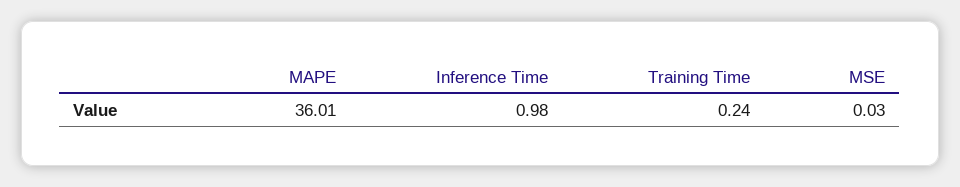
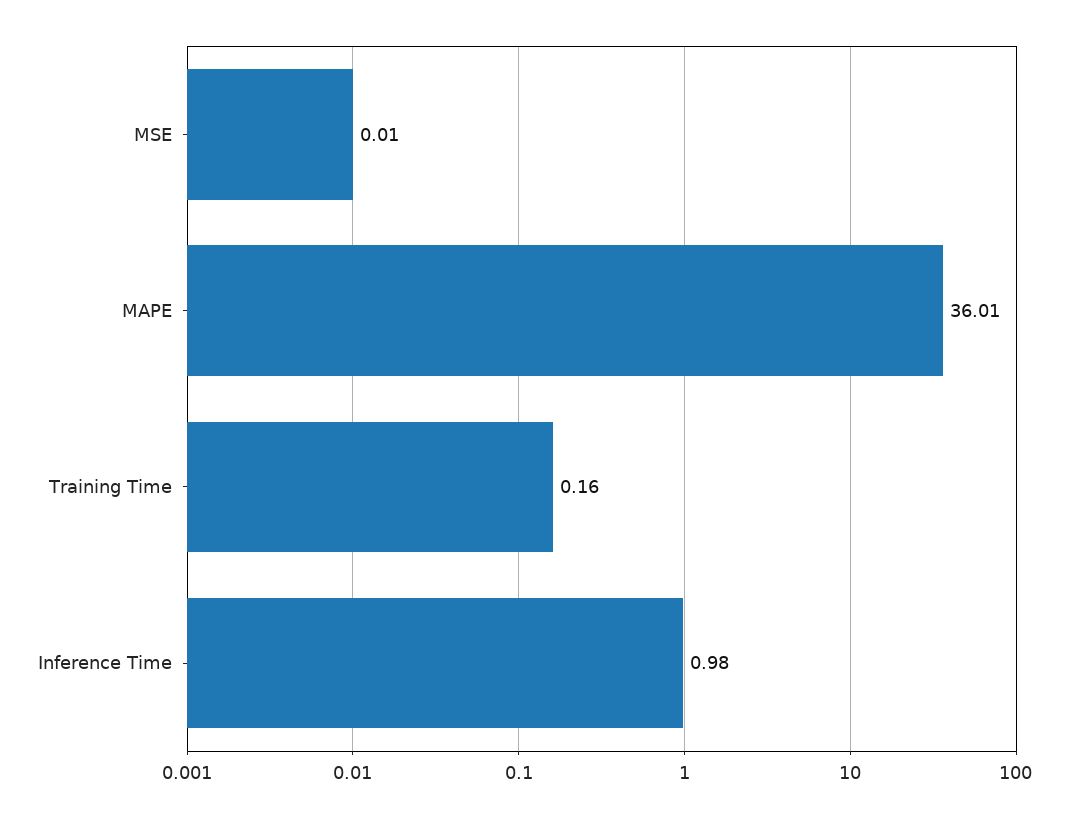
  {
    "MAPE": 36.01,
    "Inference Time": 0.98,
-   "Training Time": 0.24,
+   "Training Time": 0.16,
-   "MSE": 0.03
+   "MSE": 0.01
  }

